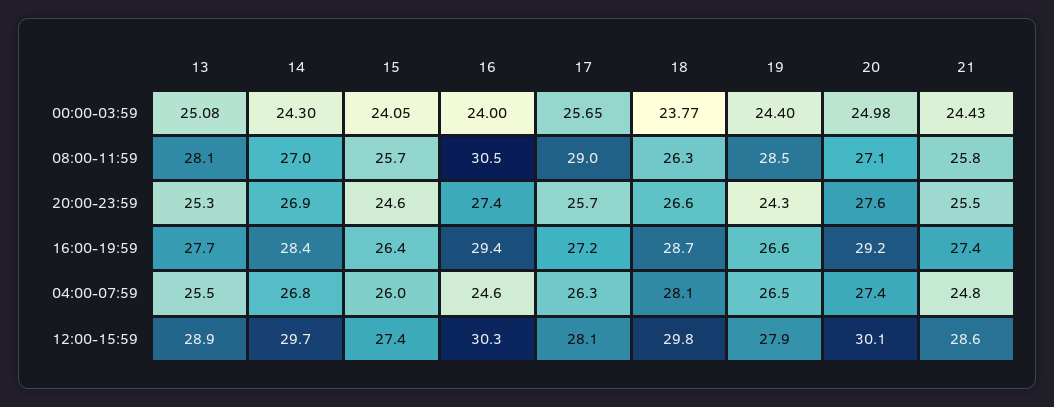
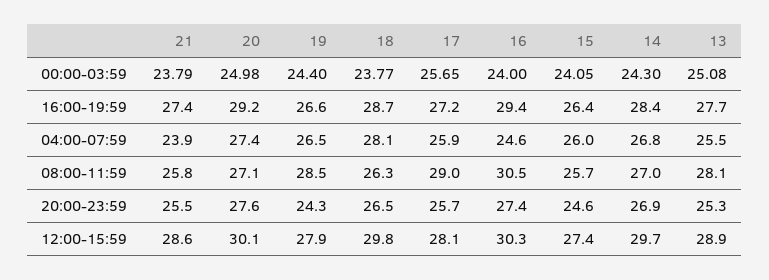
  {
    "13": {
      "00:00-03:59": 25.08,
      "08:00-11:59": 28.1,
      "20:00-23:59": 25.3,
      "16:00-19:59": 27.7,
      "04:00-07:59": 25.5,
      "12:00-15:59": 28.9
    },
    "14": {
      "00:00-03:59": 24.3,
      "08:00-11:59": 27,
      "20:00-23:59": 26.9,
      "16:00-19:59": 28.4,
      "04:00-07:59": 26.8,
      "12:00-15:59": 29.7
    },
    "15": {
      "00:00-03:59": 24.05,
      "08:00-11:59": 25.7,
      "20:00-23:59": 24.6,
      "16:00-19:59": 26.4,
      "04:00-07:59": 26,
      "12:00-15:59": 27.4
    },
    "16": {
      "00:00-03:59": 24,
      "08:00-11:59": 30.5,
      "20:00-23:59": 27.4,
      "16:00-19:59": 29.4,
      "04:00-07:59": 24.6,
      "12:00-15:59": 30.3
    },
    "17": {
      "00:00-03:59": 25.65,
      "08:00-11:59": 29,
      "20:00-23:59": 25.7,
      "16:00-19:59": 27.2,
-     "04:00-07:59": 26.3,
+     "04:00-07:59": 25.9,
      "12:00-15:59": 28.1
    },
    "18": {
      "00:00-03:59": 23.77,
      "08:00-11:59": 26.3,
-     "20:00-23:59": 26.6,
+     "20:00-23:59": 26.5,
      "16:00-19:59": 28.7,
      "04:00-07:59": 28.1,
      "12:00-15:59": 29.8
    },
    "19": {
      "00:00-03:59": 24.4,
      "08:00-11:59": 28.5,
      "20:00-23:59": 24.3,
      "16:00-19:59": 26.6,
      "04:00-07:59": 26.5,
      "12:00-15:59": 27.9
    },
    "20": {
      "00:00-03:59": 24.98,
      "08:00-11:59": 27.1,
      "20:00-23:59": 27.6,
      "16:00-19:59": 29.2,
      "04:00-07:59": 27.4,
      "12:00-15:59": 30.1
    },
    "21": {
-     "00:00-03:59": 24.43,
+     "00:00-03:59": 23.79,
      "08:00-11:59": 25.8,
      "20:00-23:59": 25.5,
      "16:00-19:59": 27.4,
-     "04:00-07:59": 24.8,
+     "04:00-07:59": 23.9,
      "12:00-15:59": 28.6
    }
  }

